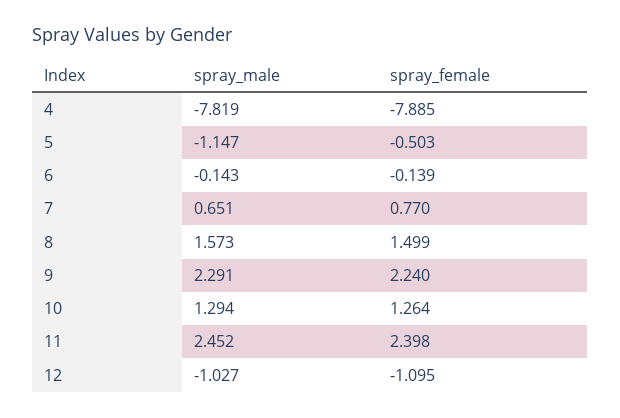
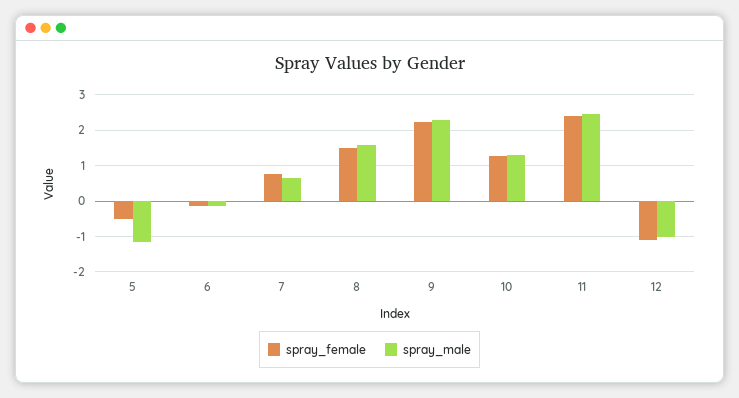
  {
    "spray_male": {
-     "4": -7.819,
      "5": -1.147,
      "6": -0.143,
      "7": 0.651,
      "8": 1.573,
      "9": 2.291,
      "10": 1.294,
      "11": 2.452,
      "12": -1.027
    },
    "spray_female": {
-     "4": -7.885,
      "5": -0.503,
      "6": -0.139,
      "7": 0.77,
      "8": 1.499,
      "9": 2.24,
      "10": 1.264,
      "11": 2.398,
      "12": -1.095
    }
  }

